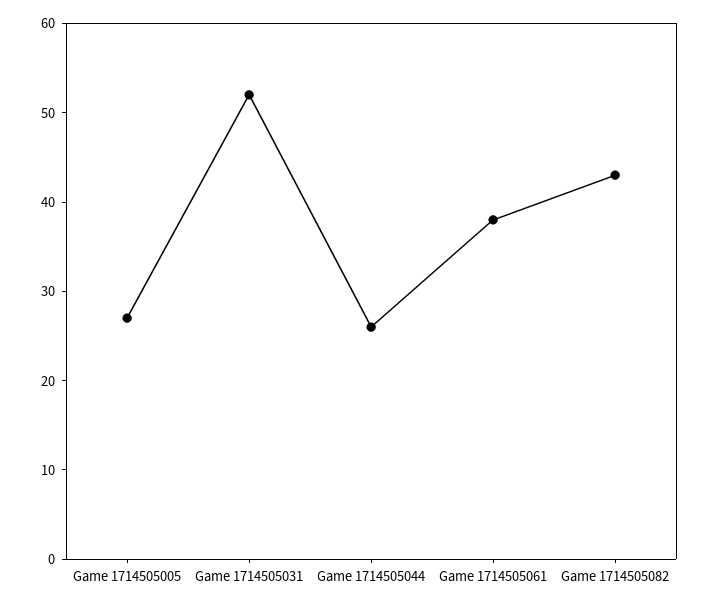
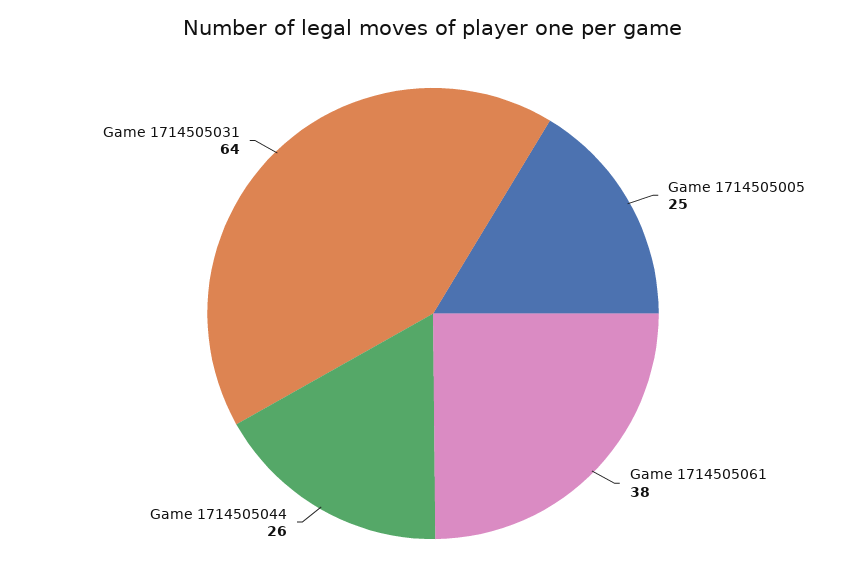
  {
-   "Game 1714505005": 27,
+   "Game 1714505005": 25,
-   "Game 1714505031": 52,
+   "Game 1714505031": 64,
    "Game 1714505044": 26,
-   "Game 1714505061": 38,
+   "Game 1714505061": 38
-   "Game 1714505082": 43
  }

